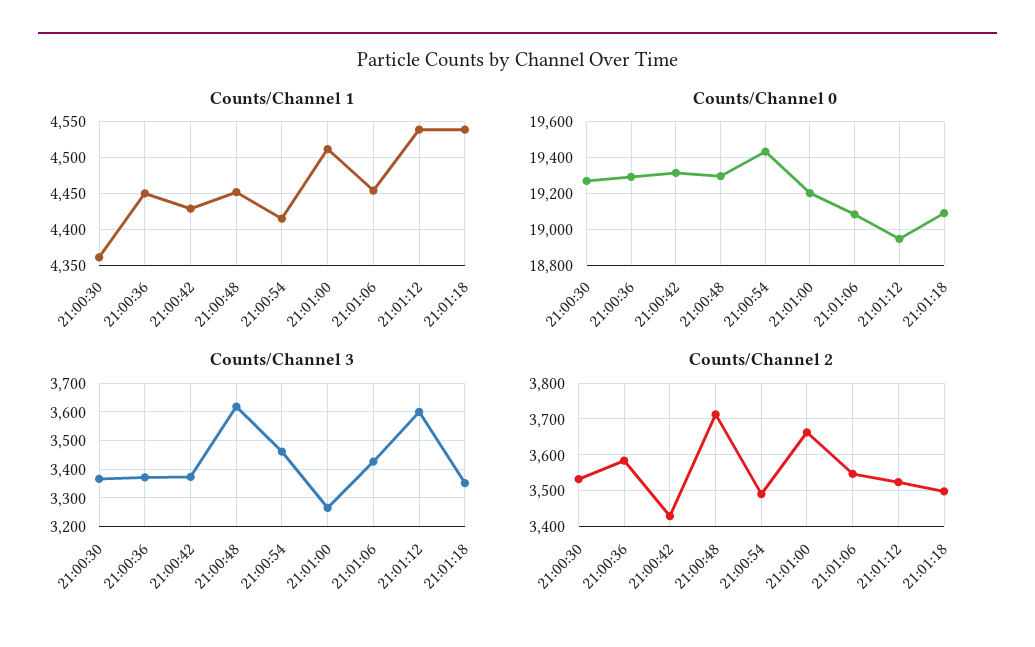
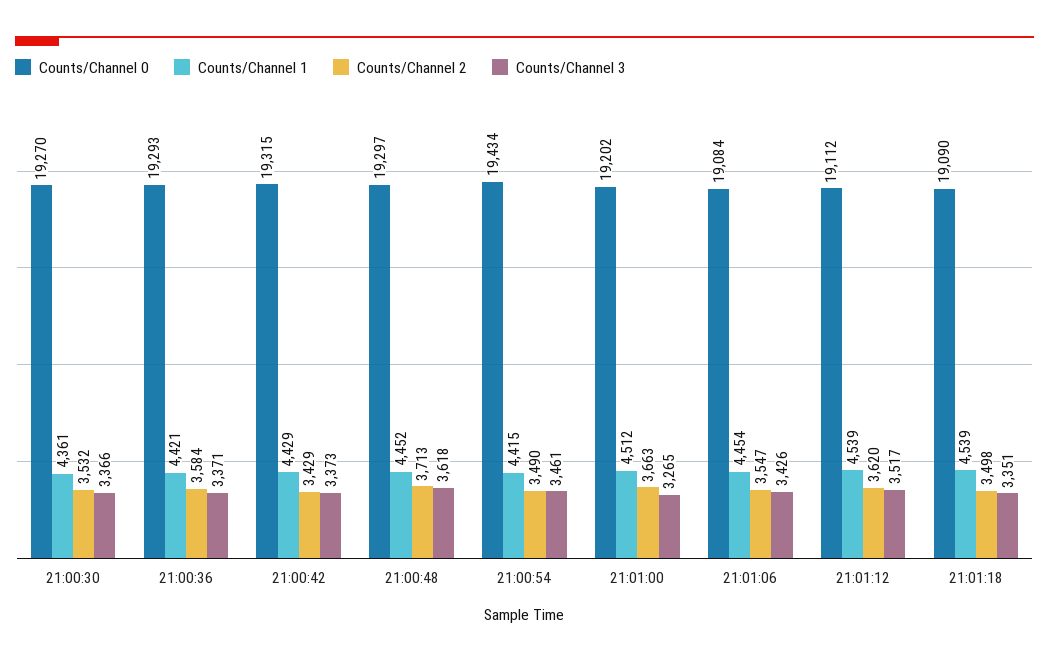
  {
    "Counts/Channel 1": {
      "21:00:30": 4361,
-     "21:00:36": 4450,
+     "21:00:36": 4421,
      "21:00:42": 4429,
      "21:00:48": 4452,
      "21:00:54": 4415,
      "21:01:00": 4512,
      "21:01:06": 4454,
      "21:01:12": 4539,
      "21:01:18": 4539
    },
    "Counts/Channel 0": {
      "21:00:30": 19270,
      "21:00:36": 19293,
      "21:00:42": 19315,
      "21:00:48": 19297,
      "21:00:54": 19434,
      "21:01:00": 19202,
      "21:01:06": 19084,
-     "21:01:12": 18950,
+     "21:01:12": 19112,
      "21:01:18": 19090
    },
    "Counts/Channel 3": {
      "21:00:30": 3366,
      "21:00:36": 3371,
      "21:00:42": 3373,
      "21:00:48": 3618,
      "21:00:54": 3461,
      "21:01:00": 3265,
      "21:01:06": 3426,
-     "21:01:12": 3600,
+     "21:01:12": 3517,
      "21:01:18": 3351
    },
    "Counts/Channel 2": {
      "21:00:30": 3532,
      "21:00:36": 3584,
      "21:00:42": 3429,
      "21:00:48": 3713,
      "21:00:54": 3490,
      "21:01:00": 3663,
      "21:01:06": 3547,
-     "21:01:12": 3520,
+     "21:01:12": 3620,
      "21:01:18": 3498
    }
  }

